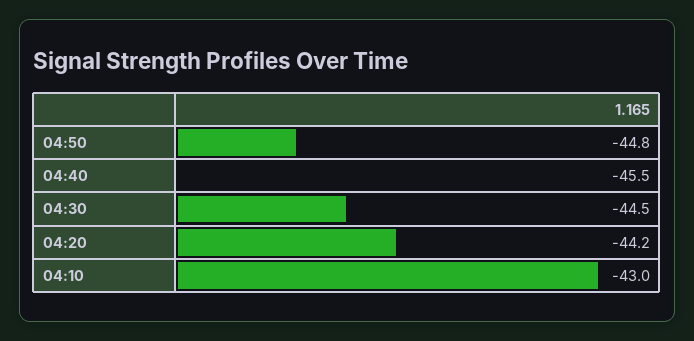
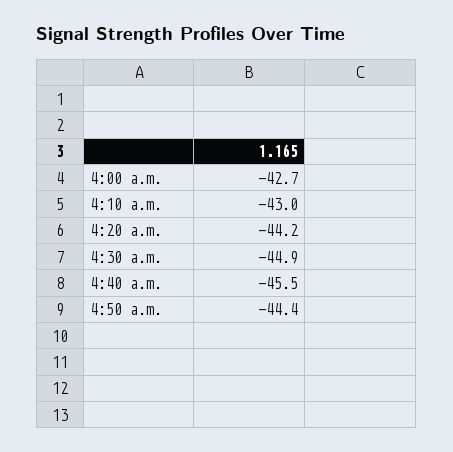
  {
-   "04:50": -44.8,
+   "04:50": -44.4,
    "04:40": -45.5,
-   "04:30": -44.5,
+   "04:30": -44.9,
    "04:20": -44.2,
-   "04:10": -43
+   "04:10": -43,
+   "4:00 a.m.": -42.7
  }

